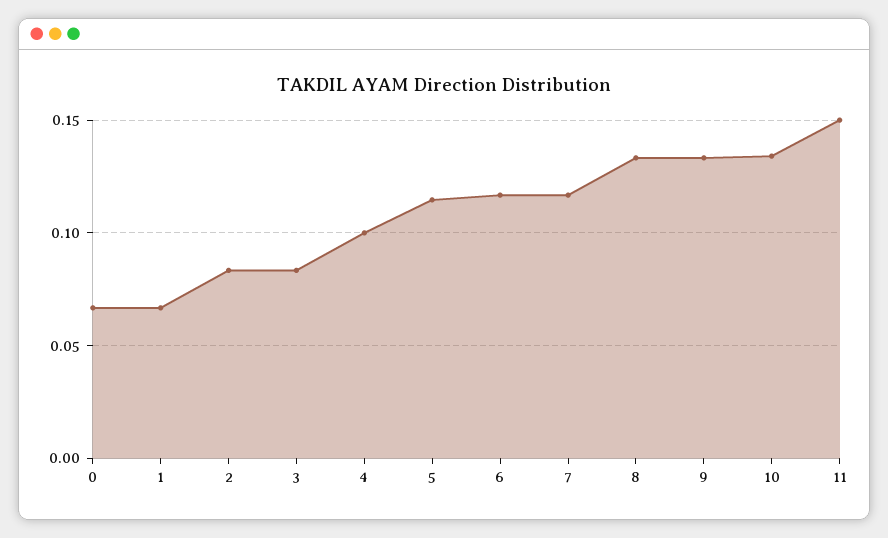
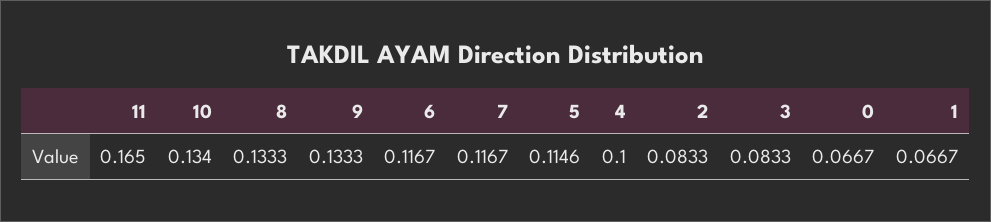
  {
    "0": 0.0667,
    "1": 0.0667,
    "2": 0.0833,
    "3": 0.0833,
    "4": 0.1,
    "5": 0.1146,
    "6": 0.1167,
    "7": 0.1167,
    "8": 0.1333,
    "9": 0.1333,
    "10": 0.134,
-   "11": 0.15
+   "11": 0.165
  }

